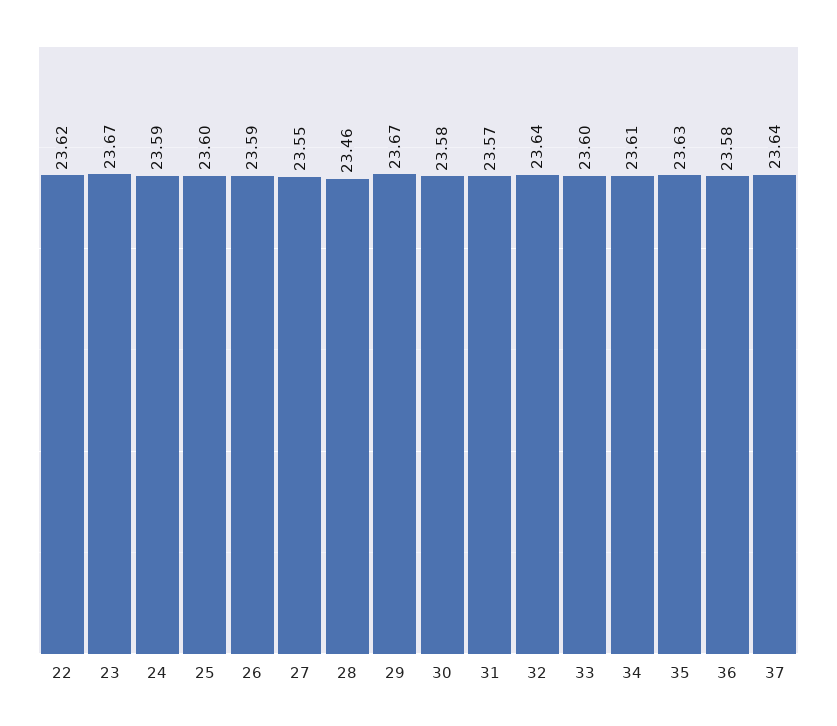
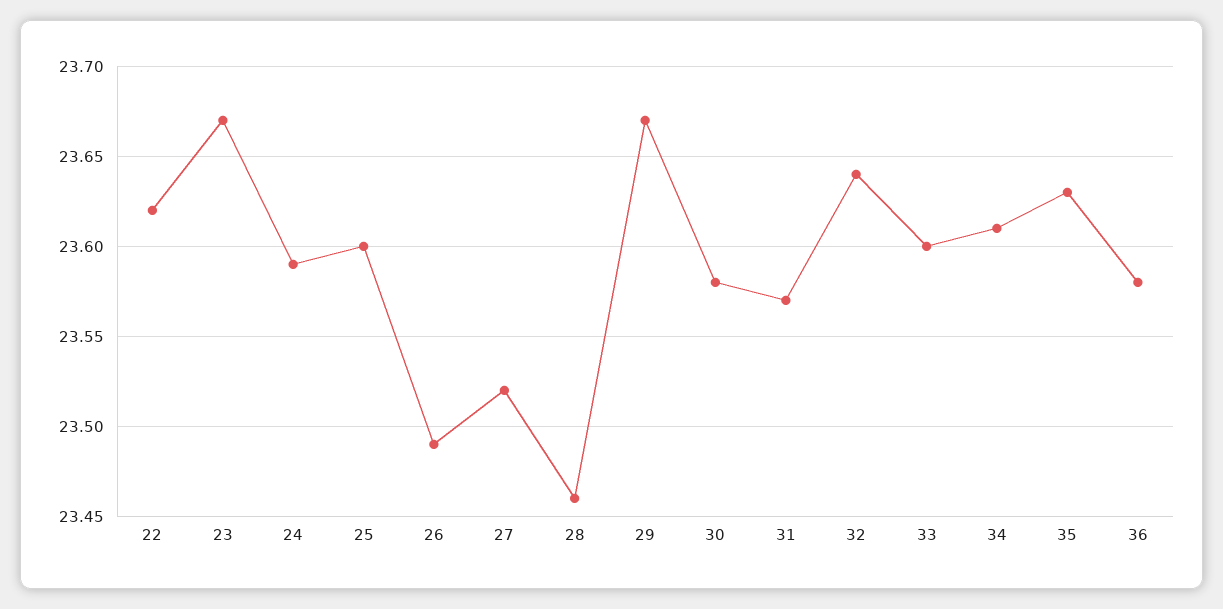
  {
    "22": 23.62,
    "23": 23.67,
    "24": 23.59,
    "25": 23.6,
-   "26": 23.59,
+   "26": 23.49,
-   "27": 23.55,
+   "27": 23.52,
    "28": 23.46,
    "29": 23.67,
    "30": 23.58,
    "31": 23.57,
    "32": 23.64,
    "33": 23.6,
    "34": 23.61,
    "35": 23.63,
-   "36": 23.58,
+   "36": 23.58
-   "37": 23.64
  }

